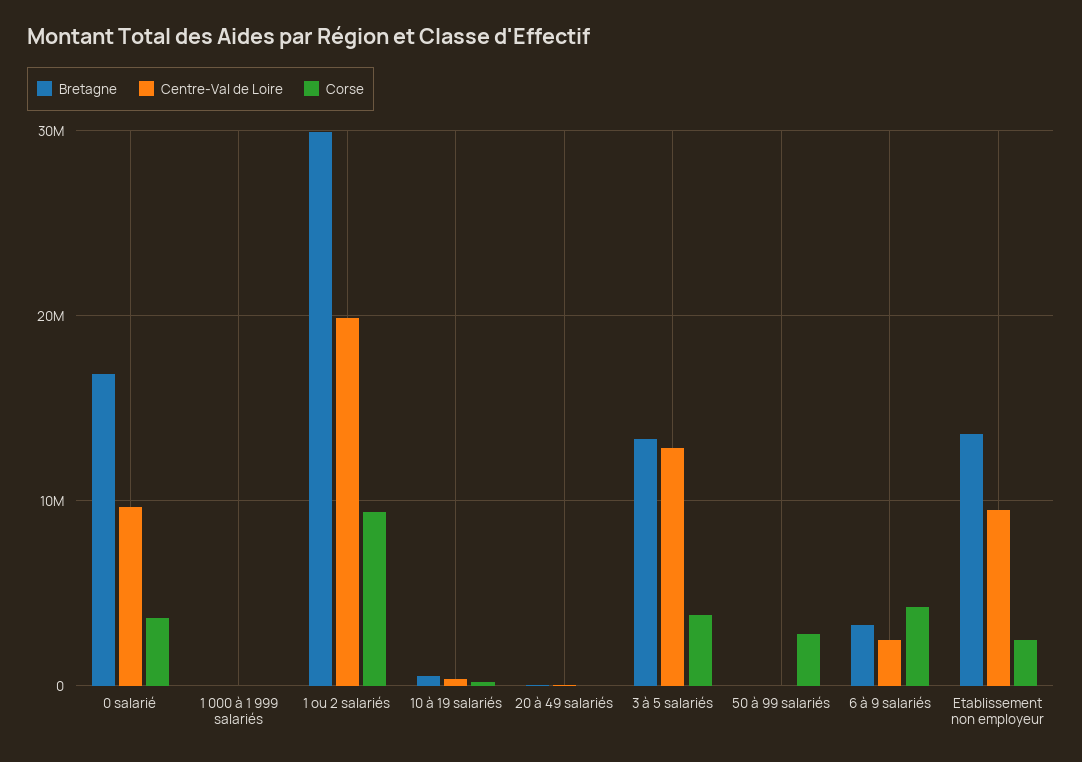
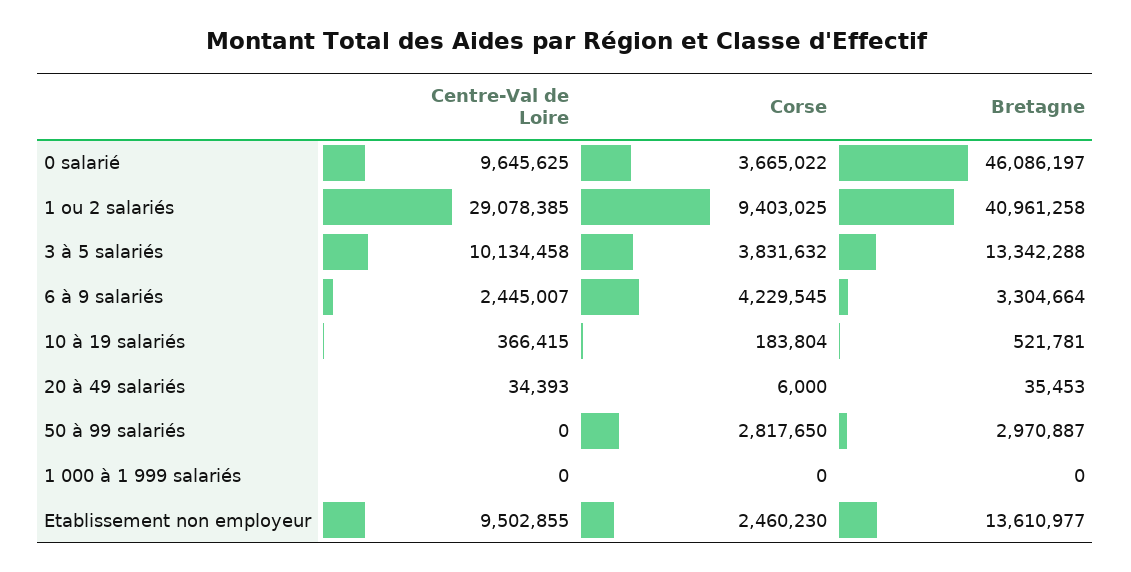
  {
    "Bretagne": {
-     "0 salarié": 17000000,
+     "0 salarié": 46086197,
      "1 000 à 1 999 salariés": 0,
-     "1 ou 2 salariés": 30000000,
+     "1 ou 2 salariés": 40961258,
      "10 à 19 salariés": 521781,
      "20 à 49 salariés": 35453,
      "3 à 5 salariés": 13342288,
-     "50 à 99 salariés": 0,
+     "50 à 99 salariés": 2970887,
      "6 à 9 salariés": 3304664,
      "Etablissement non employeur": 13610977
    },
    "Centre-Val de Loire": {
      "0 salarié": 9645625,
      "1 000 à 1 999 salariés": 0,
-     "1 ou 2 salariés": 20000000,
+     "1 ou 2 salariés": 29078385,
      "10 à 19 salariés": 366415,
      "20 à 49 salariés": 34393,
-     "3 à 5 salariés": 13000000,
+     "3 à 5 salariés": 10134458,
      "50 à 99 salariés": 0,
      "6 à 9 salariés": 2445007,
      "Etablissement non employeur": 9502855
    },
    "Corse": {
      "0 salarié": 3665022,
      "1 000 à 1 999 salariés": 0,
      "1 ou 2 salariés": 9403025,
      "10 à 19 salariés": 183804,
      "20 à 49 salariés": 6000,
      "3 à 5 salariés": 3831632,
      "50 à 99 salariés": 2817650,
      "6 à 9 salariés": 4229545,
      "Etablissement non employeur": 2460230
    }
  }

